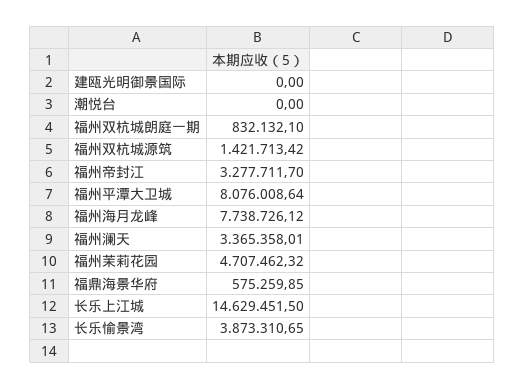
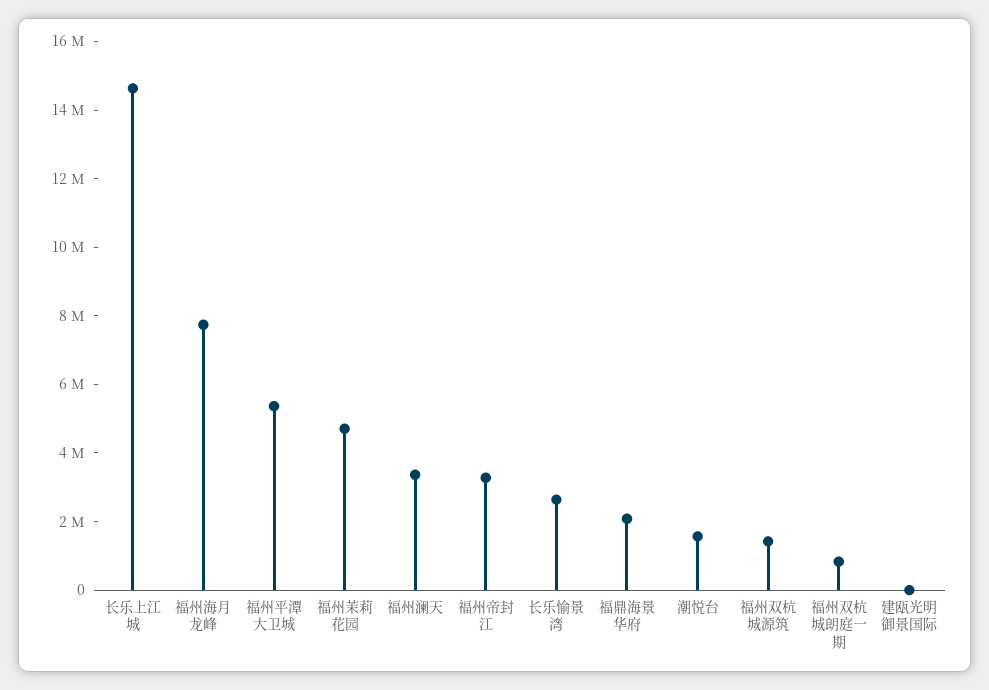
  {
    "建瓯光明御景国际": 0,
-   "潮悦台": 0,
+   "潮悦台": 1500000,
    "福州双杭城朗庭一期": 832132.1,
    "福州双杭城源筑": 1421713.42,
    "福州帝封江": 3277711.7,
-   "福州平潭大卫城": 8076008.64,
+   "福州平潭大卫城": 5500000,
    "福州海月龙峰": 7738726.12,
    "福州澜天": 3365358.01,
    "福州茉莉花园": 4707462.32,
-   "福鼎海景华府": 575259.85,
+   "福鼎海景华府": 2000000,
    "长乐上江城": 14629451.5,
-   "长乐愉景湾": 3873310.65
+   "长乐愉景湾": 2500000
  }

